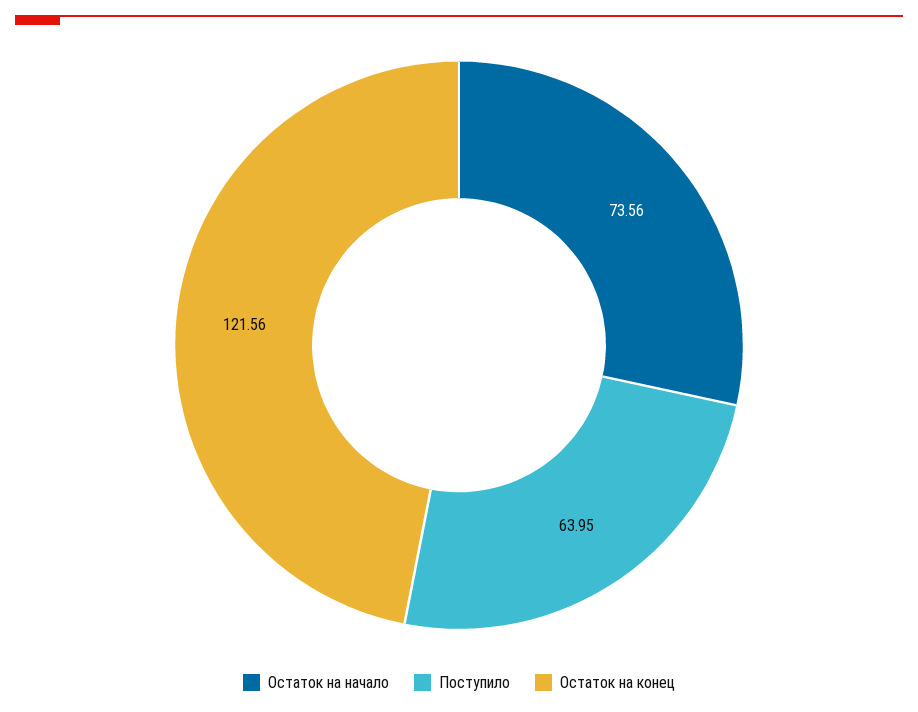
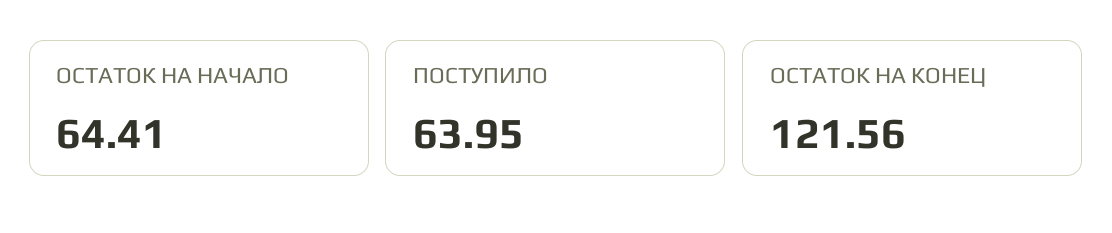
  {
-   "Остаток на начало": 73.56,
+   "Остаток на начало": 64.41,
    "Поступило": 63.95,
    "Остаток на конец": 121.56
  }

